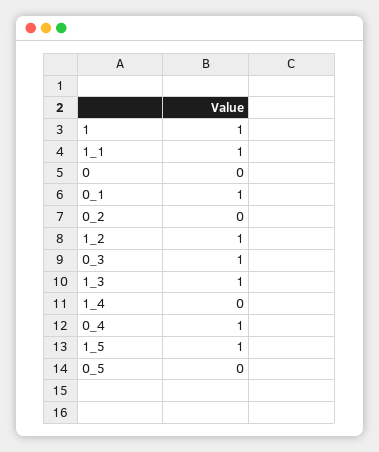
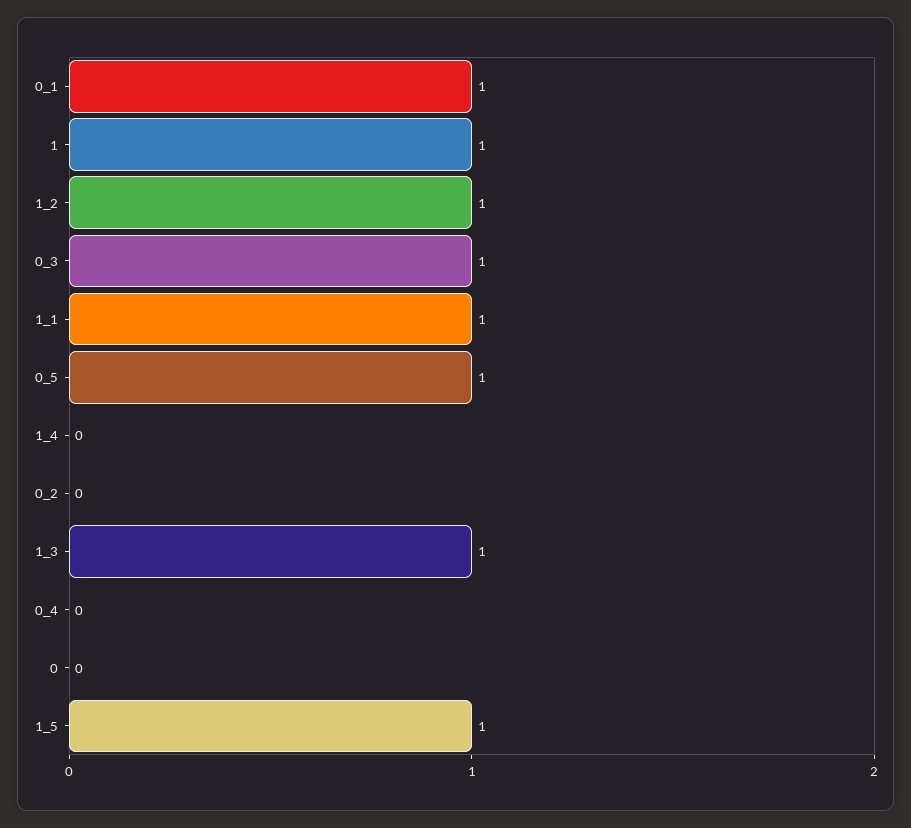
  {
    "1": 1,
    "1_1": 1,
    "0": 0,
    "0_1": 1,
    "0_2": 0,
    "1_2": 1,
    "0_3": 1,
    "1_3": 1,
    "1_4": 0,
-   "0_4": 1,
+   "0_4": 0,
    "1_5": 1,
-   "0_5": 0
+   "0_5": 1
  }

